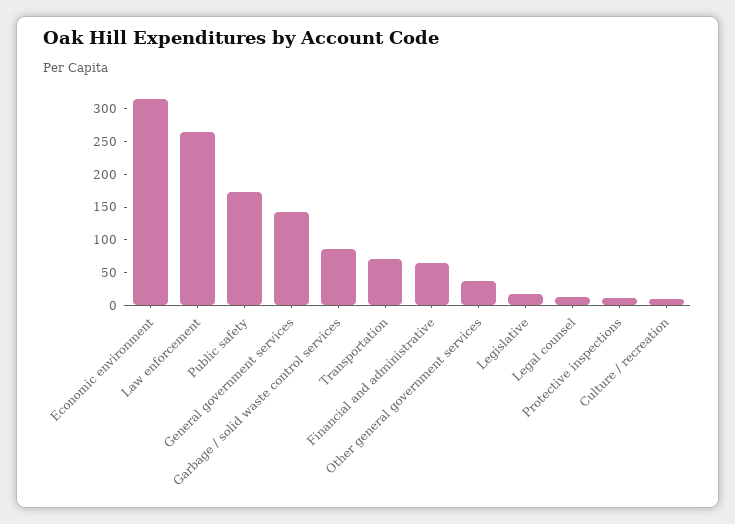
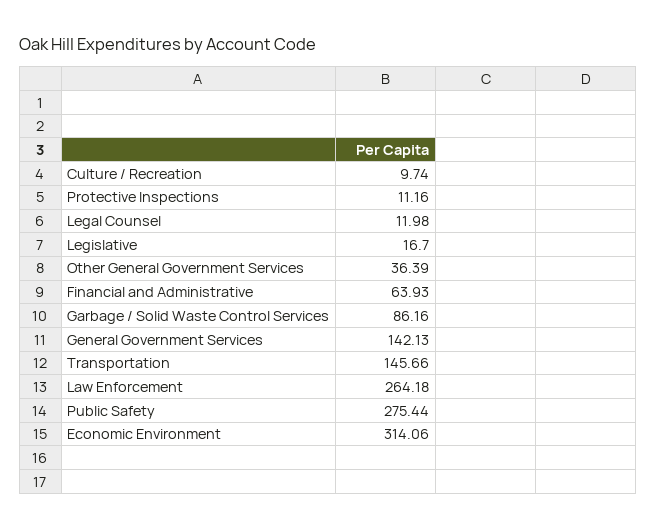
  {
    "Economic environment": 314.06,
    "Law enforcement": 264.18,
-   "Public safety": 175,
+   "Public safety": 275.44,
    "General government services": 142.13,
    "Garbage / solid waste control services": 86.16,
-   "Transportation": 75,
+   "Transportation": 145.66,
    "Financial and administrative": 63.93,
    "Other general government services": 36.39,
    "Legislative": 16.7,
    "Legal counsel": 11.98,
    "Protective inspections": 11.16,
    "Culture / recreation": 9.74
  }

